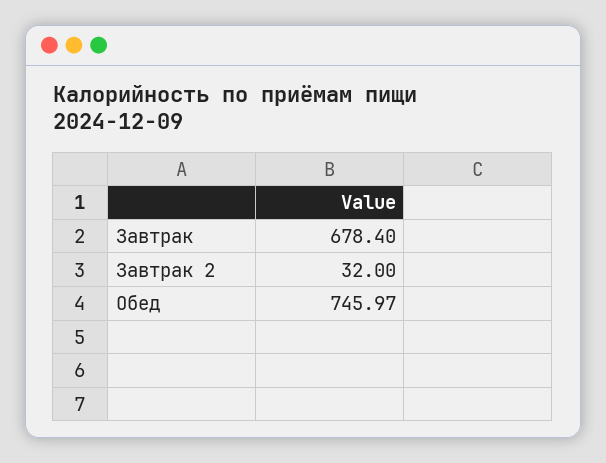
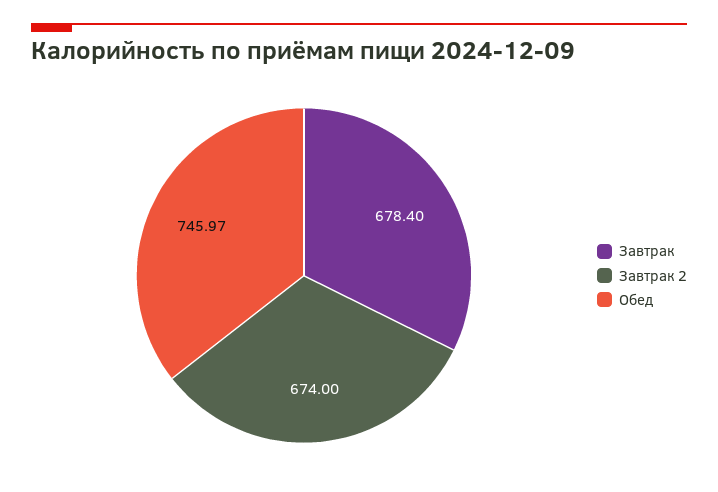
  {
    "Завтрак": 678.4,
-   "Завтрак 2": 32,
+   "Завтрак 2": 674,
    "Обед": 745.97
  }

